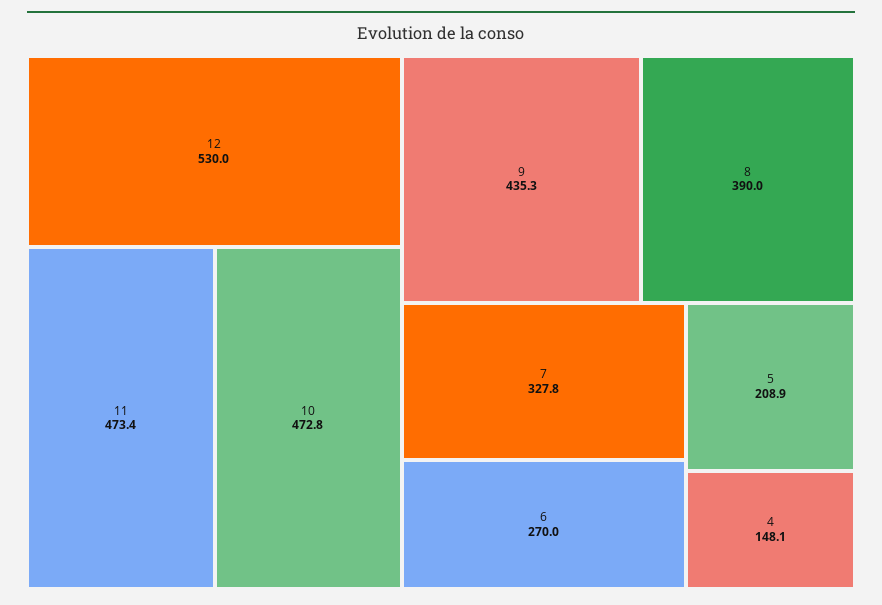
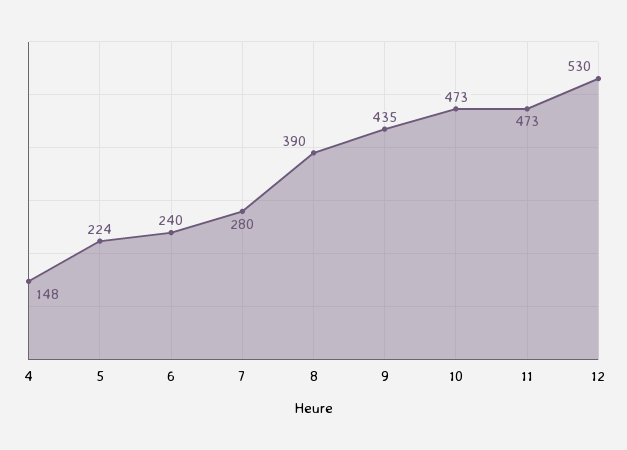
  {
    "12": 530,
    "11": 473.4,
    "10": 472.8,
    "9": 435.3,
    "8": 390,
-   "7": 327.8,
+   "7": 280,
-   "6": 270,
+   "6": 240,
-   "5": 208.9,
+   "5": 224,
    "4": 148.1
  }

